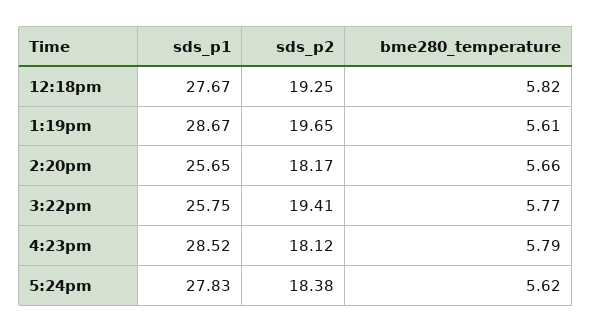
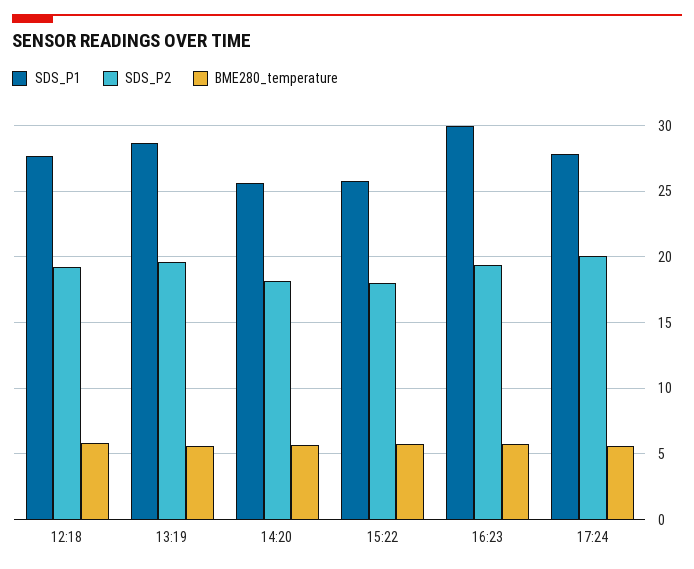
  {
    "sds_p1": {
      "12:18pm": 27.67,
      "1:19pm": 28.67,
      "2:20pm": 25.65,
      "3:22pm": 25.75,
-     "4:23pm": 28.52,
+     "4:23pm": 30,
      "5:24pm": 27.83
    },
    "sds_p2": {
      "12:18pm": 19.25,
      "1:19pm": 19.65,
      "2:20pm": 18.17,
-     "3:22pm": 19.41,
+     "3:22pm": 18,
-     "4:23pm": 18.12,
+     "4:23pm": 19.5,
-     "5:24pm": 18.38
+     "5:24pm": 20
    },
    "bme280_temperature": {
      "12:18pm": 5.82,
      "1:19pm": 5.61,
      "2:20pm": 5.66,
      "3:22pm": 5.77,
      "4:23pm": 5.79,
      "5:24pm": 5.62
    }
  }

